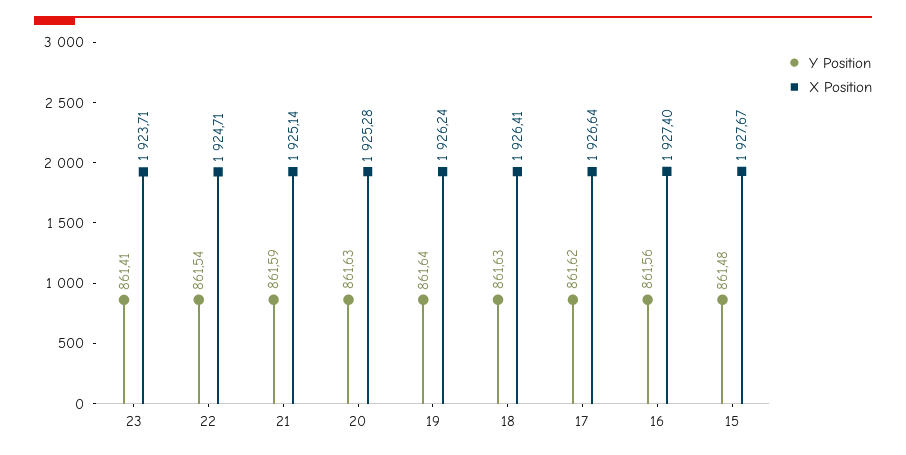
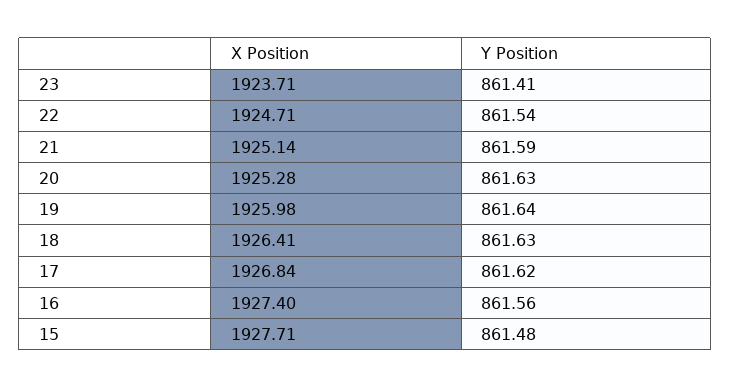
  {
    "Y Position": {
      "23": 861.41,
      "22": 861.54,
      "21": 861.59,
      "20": 861.63,
      "19": 861.64,
      "18": 861.63,
      "17": 861.62,
      "16": 861.56,
      "15": 861.48
    },
    "X Position": {
      "23": 1923.71,
      "22": 1924.71,
      "21": 1925.14,
      "20": 1925.28,
-     "19": 1926.24,
+     "19": 1925.98,
      "18": 1926.41,
-     "17": 1926.64,
+     "17": 1926.84,
      "16": 1927.4,
-     "15": 1927.67
+     "15": 1927.71
    }
  }

